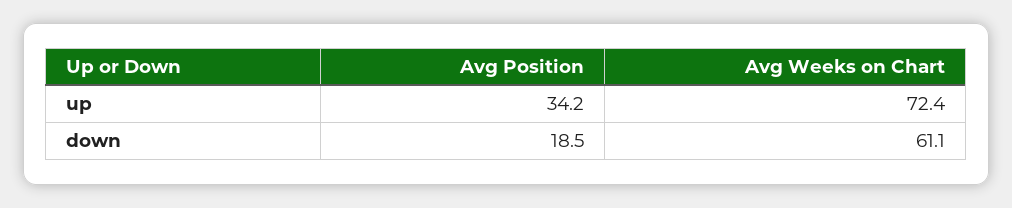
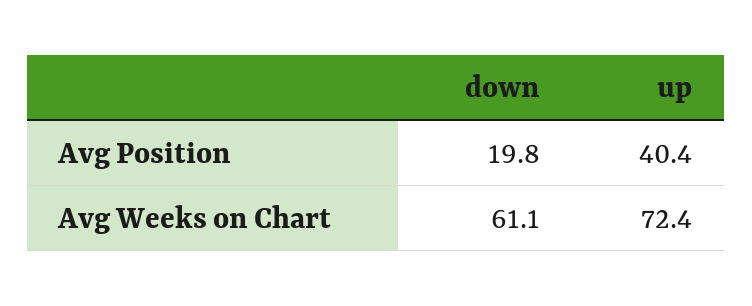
  {
    "Avg Position": {
-     "up": 34.2,
+     "up": 40.4,
-     "down": 18.5
+     "down": 19.8
    },
    "Avg Weeks on Chart": {
      "up": 72.4,
      "down": 61.1
    }
  }

